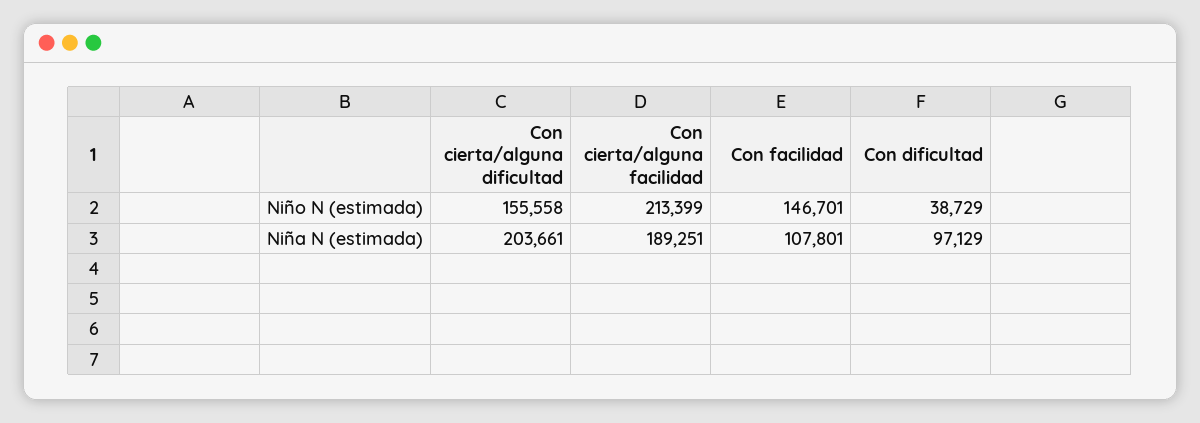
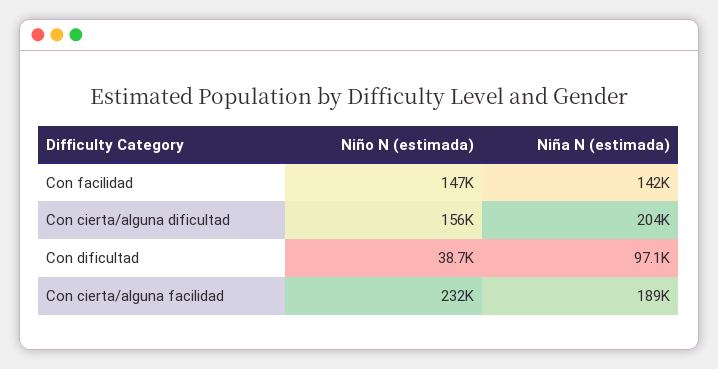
  {
    "Con cierta/alguna dificultad": {
      "Niño N (estimada)": 155558,
      "Niña N (estimada)": 203661
    },
    "Con cierta/alguna facilidad": {
-     "Niño N (estimada)": 213399,
+     "Niño N (estimada)": 232000,
      "Niña N (estimada)": 189251
    },
    "Con facilidad": {
      "Niño N (estimada)": 146701,
-     "Niña N (estimada)": 107801
+     "Niña N (estimada)": 142000
    },
    "Con dificultad": {
      "Niño N (estimada)": 38729,
      "Niña N (estimada)": 97129
    }
  }

